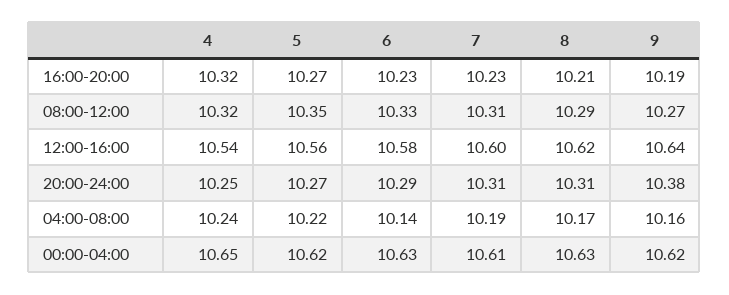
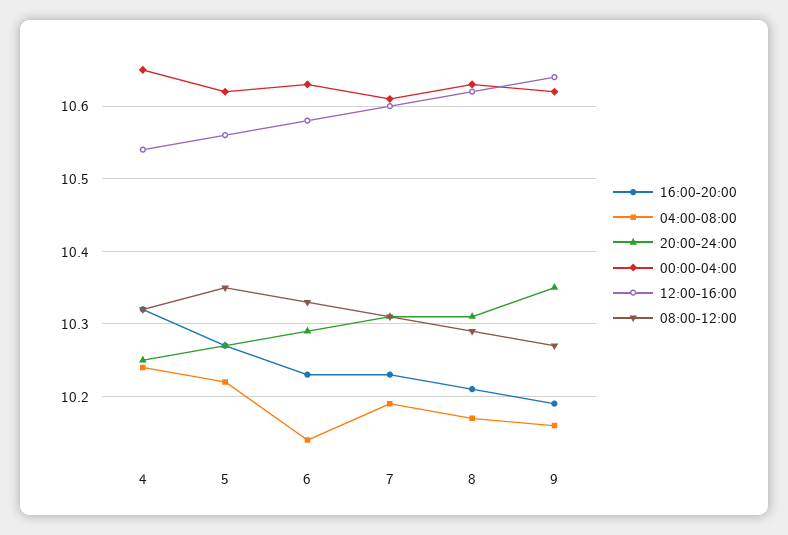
  {
    "16:00-20:00": {
      "4": 10.32,
      "5": 10.27,
      "6": 10.23,
      "7": 10.23,
      "8": 10.21,
      "9": 10.19
    },
    "08:00-12:00": {
      "4": 10.32,
      "5": 10.35,
      "6": 10.33,
      "7": 10.31,
      "8": 10.29,
      "9": 10.27
    },
    "12:00-16:00": {
      "4": 10.54,
      "5": 10.56,
      "6": 10.58,
      "7": 10.6,
      "8": 10.62,
      "9": 10.64
    },
    "20:00-24:00": {
      "4": 10.25,
      "5": 10.27,
      "6": 10.29,
      "7": 10.31,
      "8": 10.31,
-     "9": 10.38
+     "9": 10.35
    },
    "04:00-08:00": {
      "4": 10.24,
      "5": 10.22,
      "6": 10.14,
      "7": 10.19,
      "8": 10.17,
      "9": 10.16
    },
    "00:00-04:00": {
      "4": 10.65,
      "5": 10.62,
      "6": 10.63,
      "7": 10.61,
      "8": 10.63,
      "9": 10.62
    }
  }

